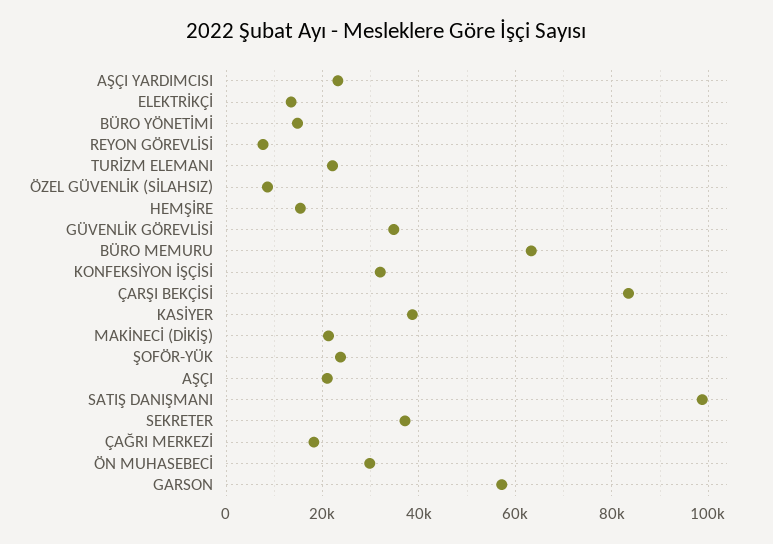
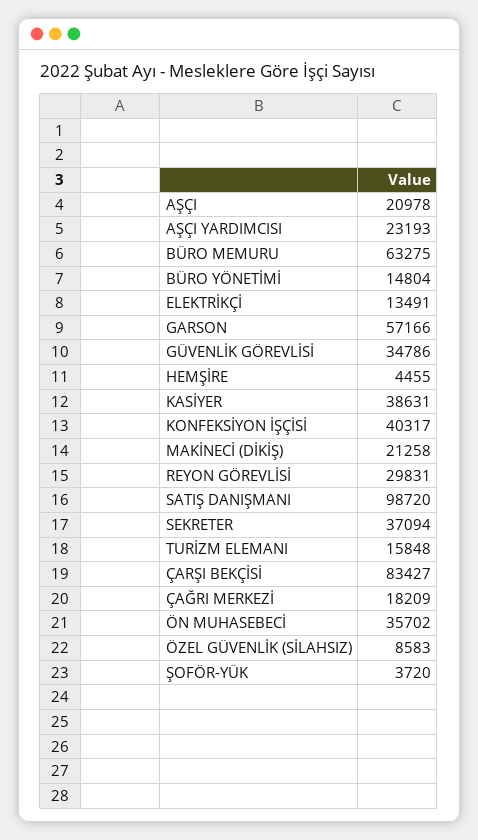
  {
    "AŞÇI YARDIMCISI": 23193,
    "ELEKTRİKÇİ": 13491,
    "BÜRO YÖNETİMİ": 14804,
-   "REYON GÖREVLİSİ": 8000,
+   "REYON GÖREVLİSİ": 29831,
-   "TURİZM ELEMANI": 22000,
+   "TURİZM ELEMANI": 15848,
    "ÖZEL GÜVENLİK (SİLAHSIZ)": 8583,
-   "HEMŞİRE": 16000,
+   "HEMŞİRE": 4455,
    "GÜVENLİK GÖREVLİSİ": 34786,
    "BÜRO MEMURU": 63275,
-   "KONFEKSİYON İŞÇİSİ": 32000,
+   "KONFEKSİYON İŞÇİSİ": 40317,
    "ÇARŞI BEKÇİSİ": 83427,
    "KASİYER": 38631,
    "MAKİNECİ (DİKİŞ)": 21258,
-   "ŞOFÖR-YÜK": 24000,
+   "ŞOFÖR-YÜK": 3720,
    "AŞÇI": 20978,
    "SATIŞ DANIŞMANI": 98720,
    "SEKRETER": 37094,
    "ÇAĞRI MERKEZİ": 18209,
-   "ÖN MUHASEBECİ": 30000,
+   "ÖN MUHASEBECİ": 35702,
    "GARSON": 57166
  }

